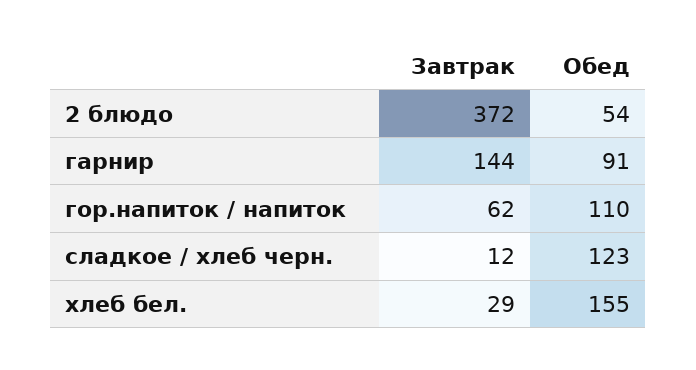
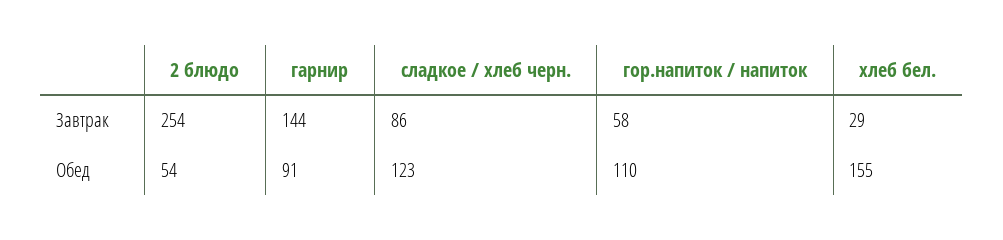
  {
    "Завтрак": {
-     "2 блюдо": 372,
+     "2 блюдо": 254,
      "гарнир": 144,
-     "гор.напиток / напиток": 62,
+     "гор.напиток / напиток": 58,
-     "сладкое / хлеб черн.": 12,
+     "сладкое / хлеб черн.": 86,
      "хлеб бел.": 29
    },
    "Обед": {
      "2 блюдо": 54,
      "гарнир": 91,
      "гор.напиток / напиток": 110,
      "сладкое / хлеб черн.": 123,
      "хлеб бел.": 155
    }
  }

